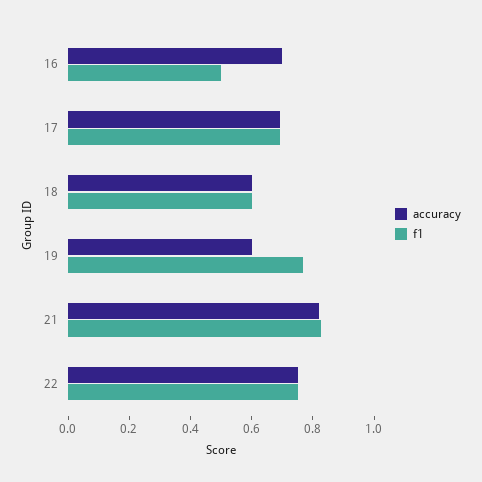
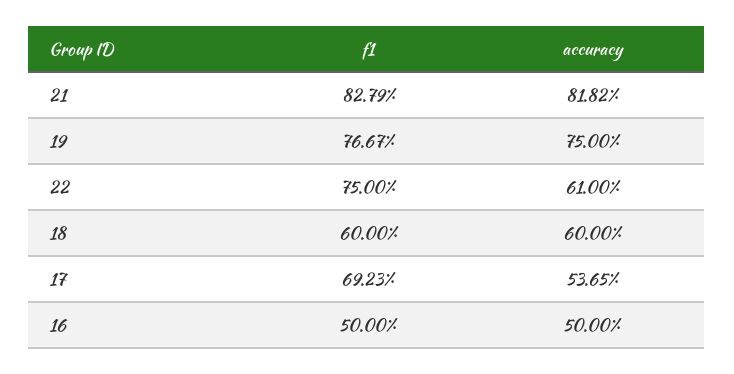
  {
    "accuracy": {
-     "16": 0.7,
+     "16": 0.5,
-     "17": 0.7,
+     "17": 0.5365,
      "18": 0.6,
-     "19": 0.6,
+     "19": 0.75,
      "21": 0.8182,
-     "22": 0.75
+     "22": 0.61
    },
    "f1": {
      "16": 0.5,
      "17": 0.6923,
      "18": 0.6,
      "19": 0.7667,
      "21": 0.8279,
      "22": 0.75
    }
  }

